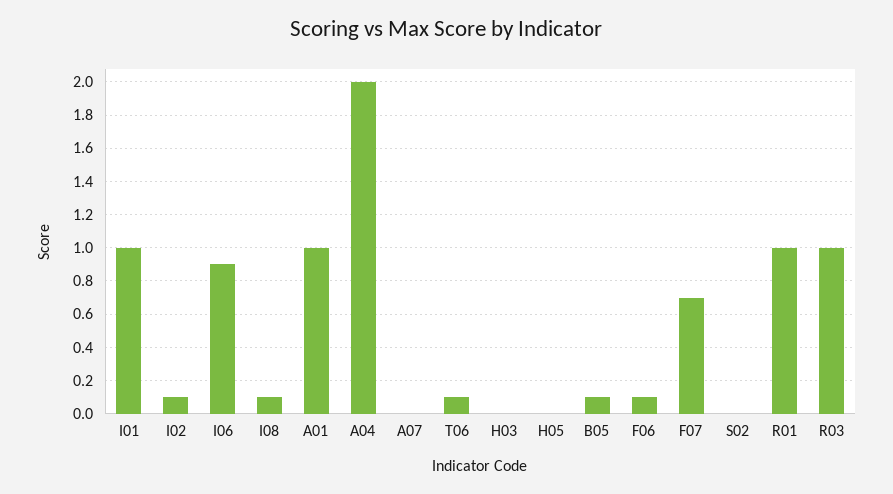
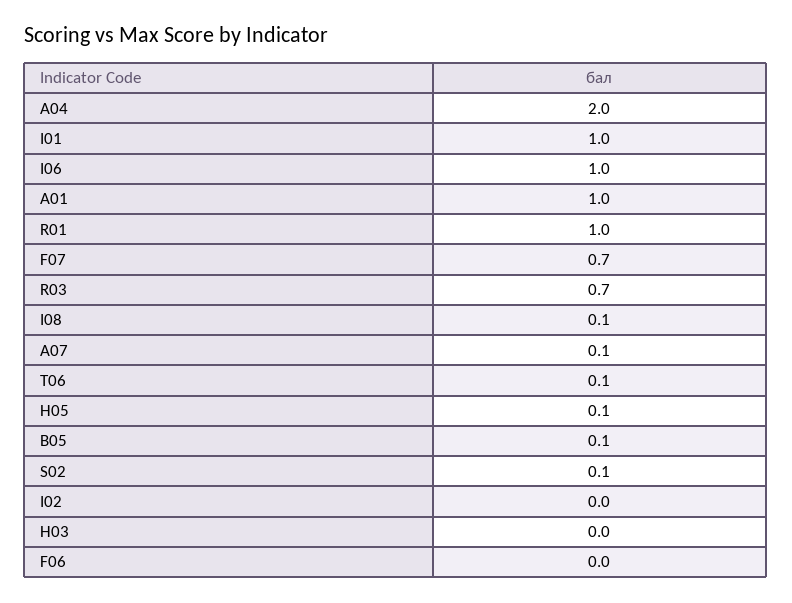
  {
    "I01": 1,
-   "I02": 0.1,
+   "I02": 0,
-   "I06": 0.9,
+   "I06": 1,
    "I08": 0.1,
    "A01": 1,
    "A04": 2,
-   "A07": 0,
+   "A07": 0.1,
    "T06": 0.1,
    "H03": 0,
-   "H05": 0,
+   "H05": 0.1,
    "B05": 0.1,
-   "F06": 0.1,
+   "F06": 0,
    "F07": 0.7,
-   "S02": 0,
+   "S02": 0.1,
    "R01": 1,
-   "R03": 1
+   "R03": 0.7
  }

